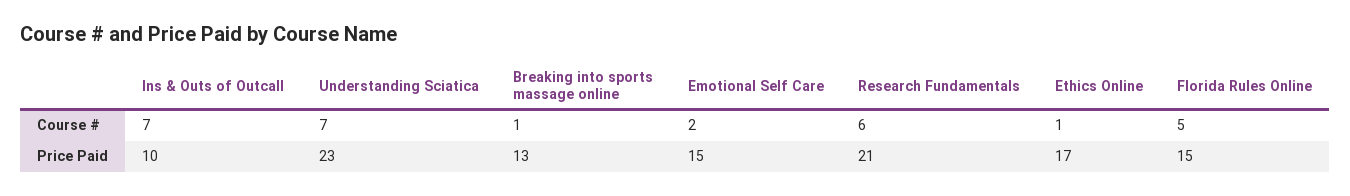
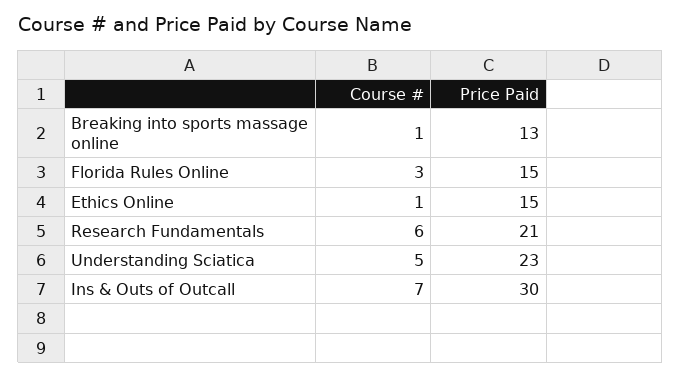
  {
    "Ins & Outs of Outcall": {
      "Course #": 7,
-     "Price Paid": 10
+     "Price Paid": 30
    },
    "Understanding Sciatica": {
-     "Course #": 7,
+     "Course #": 5,
      "Price Paid": 23
    },
    "Breaking into sports massage online": {
      "Course #": 1,
      "Price Paid": 13
    },
-   "Emotional Self Care": {
-     "Course #": 2,
-     "Price Paid": 15
-   },
    "Research Fundamentals": {
      "Course #": 6,
      "Price Paid": 21
    },
    "Ethics Online": {
      "Course #": 1,
-     "Price Paid": 17
+     "Price Paid": 15
    },
    "Florida Rules Online": {
-     "Course #": 5,
+     "Course #": 3,
      "Price Paid": 15
    }
  }

